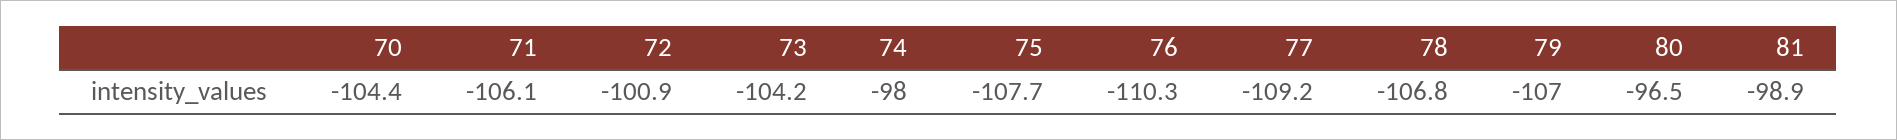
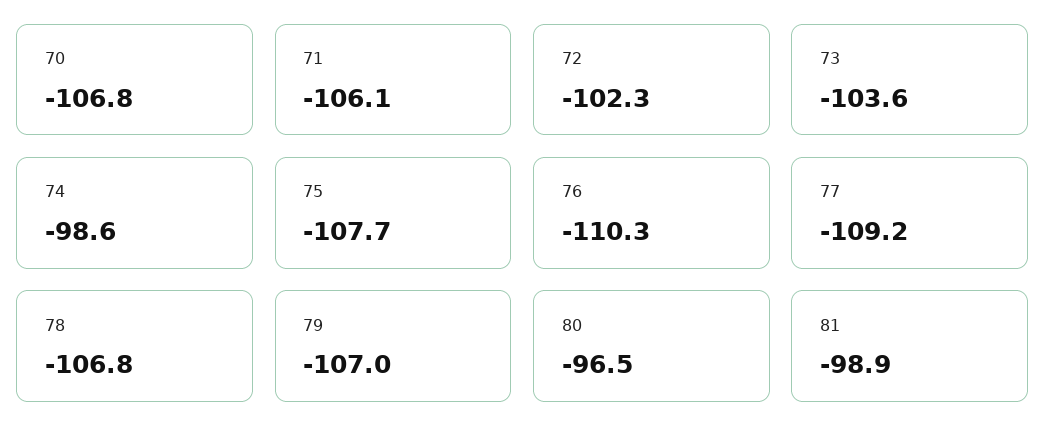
  {
-   "70": -104.4,
+   "70": -106.8,
    "71": -106.1,
-   "72": -100.9,
+   "72": -102.3,
-   "73": -104.2,
+   "73": -103.6,
-   "74": -98,
+   "74": -98.6,
    "75": -107.7,
    "76": -110.3,
    "77": -109.2,
    "78": -106.8,
    "79": -107,
    "80": -96.5,
    "81": -98.9
  }

